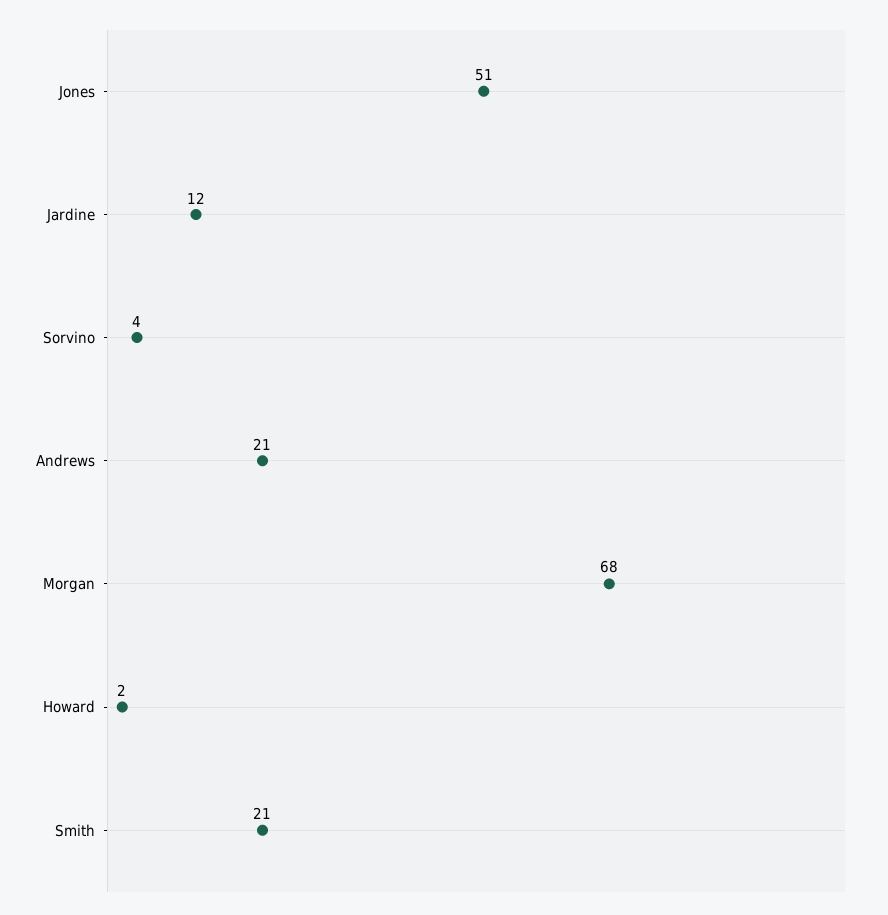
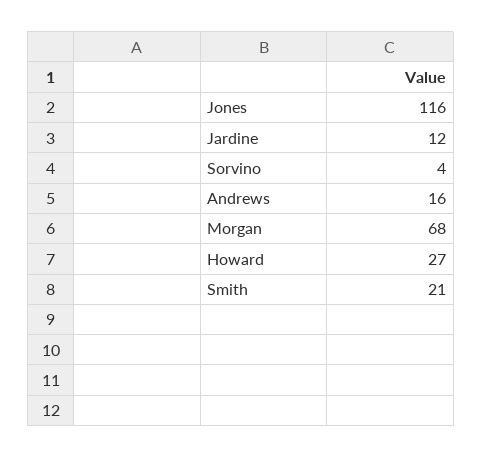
  {
-   "Jones": 51,
+   "Jones": 116,
    "Jardine": 12,
    "Sorvino": 4,
-   "Andrews": 21,
+   "Andrews": 16,
    "Morgan": 68,
-   "Howard": 2,
+   "Howard": 27,
    "Smith": 21
  }

